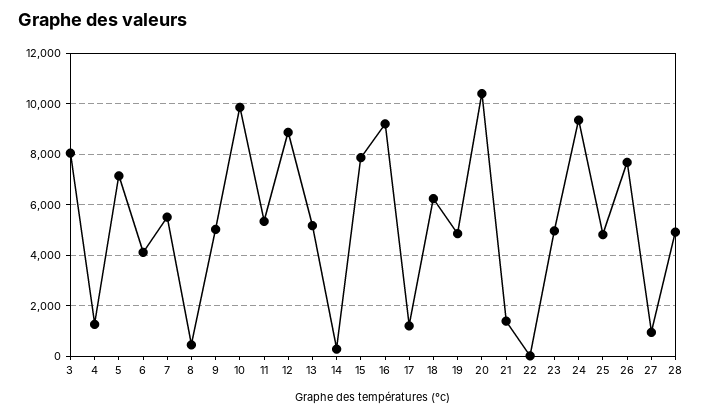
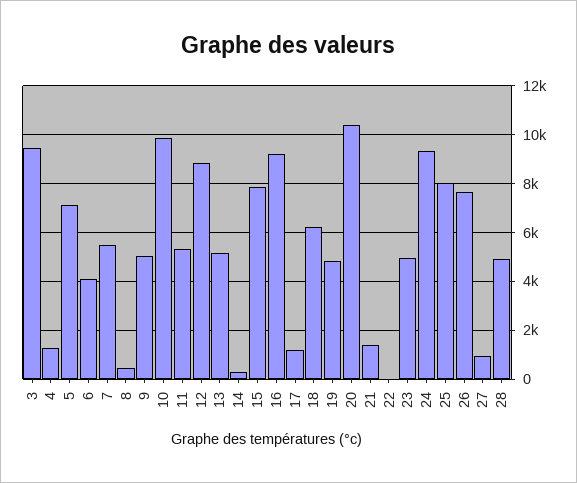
  {
-   "3": 8000,
+   "3": 9500,
    "4": 1250,
    "5": 7250,
    "6": 4000,
    "7": 5500,
    "8": 500,
    "9": 5000,
    "10": 9750,
    "11": 5250,
    "12": 8750,
    "13": 5250,
    "14": 250,
    "15": 7750,
    "16": 9250,
    "17": 1250,
    "18": 6250,
    "19": 4750,
    "20": 10500,
    "21": 1500,
    "22": 0,
    "23": 5000,
    "24": 9250,
-   "25": 4750,
+   "25": 8000,
    "26": 7750,
    "27": 1000,
    "28": 5000
  }

